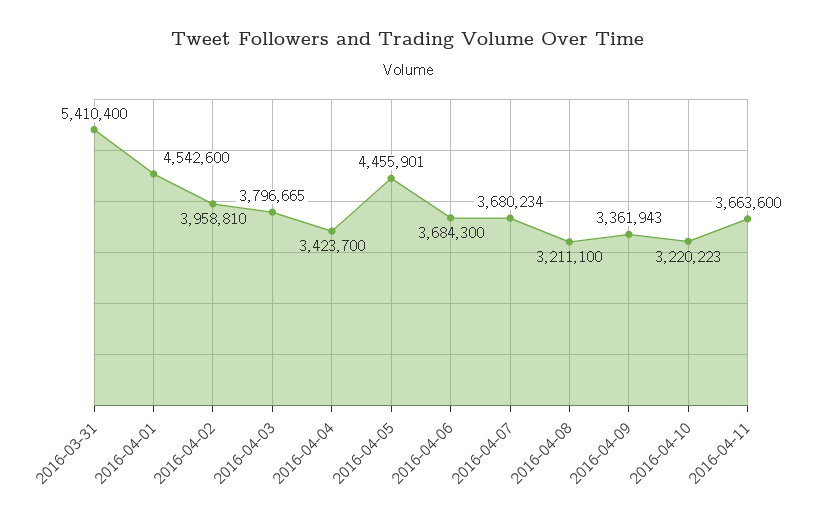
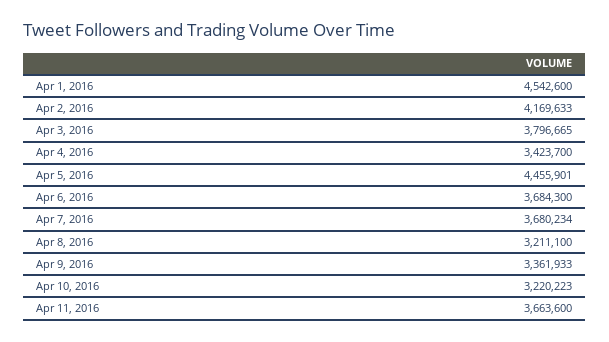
  {
-   "2016-03-31": 5410400,
    "2016-04-01": 4542600,
-   "2016-04-02": 3958810,
+   "2016-04-02": 4169633,
    "2016-04-03": 3796665,
    "2016-04-04": 3423700,
    "2016-04-05": 4455901,
    "2016-04-06": 3684300,
    "2016-04-07": 3680234,
    "2016-04-08": 3211100,
-   "2016-04-09": 3361943,
+   "2016-04-09": 3361933,
    "2016-04-10": 3220223,
    "2016-04-11": 3663600
  }

